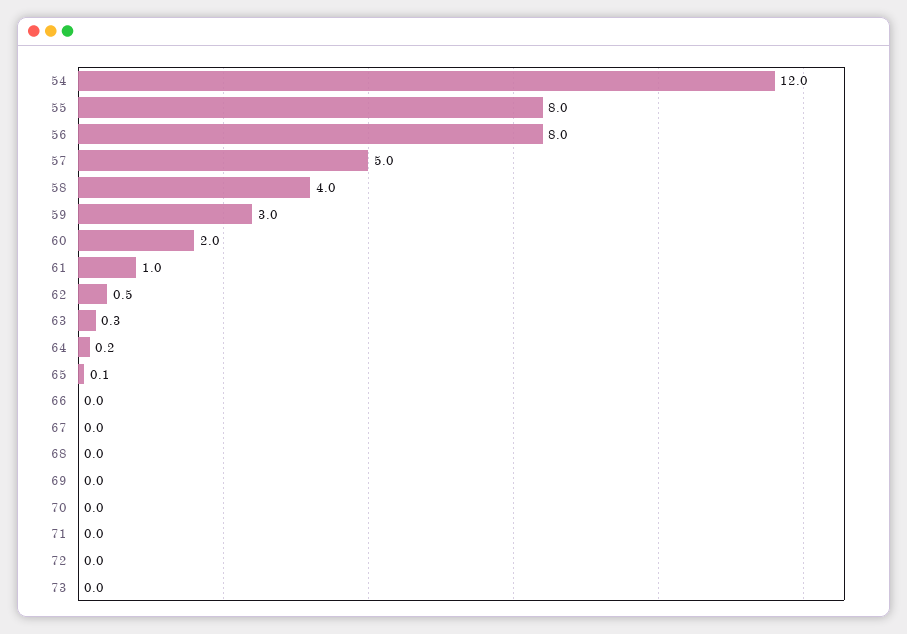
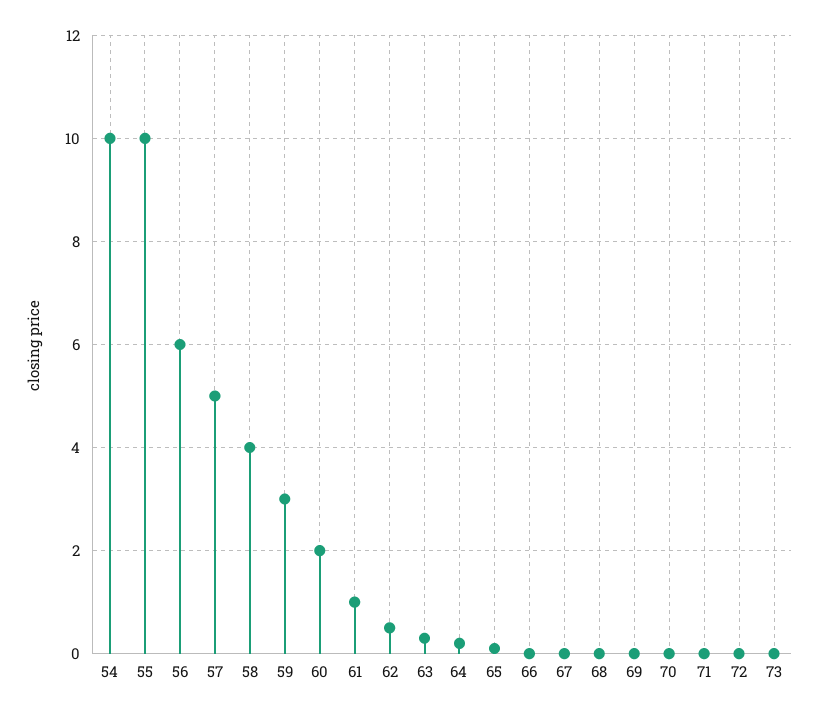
  {
-   "54": 12,
+   "54": 10,
-   "55": 8,
+   "55": 10,
-   "56": 8,
+   "56": 6,
    "57": 5,
    "58": 4,
    "59": 3,
    "60": 2,
    "61": 1,
    "62": 0.5,
    "63": 0.3,
    "64": 0.2,
    "65": 0.1,
    "66": 0,
    "67": 0,
    "68": 0,
    "69": 0,
    "70": 0,
    "71": 0,
    "72": 0,
    "73": 0
  }

